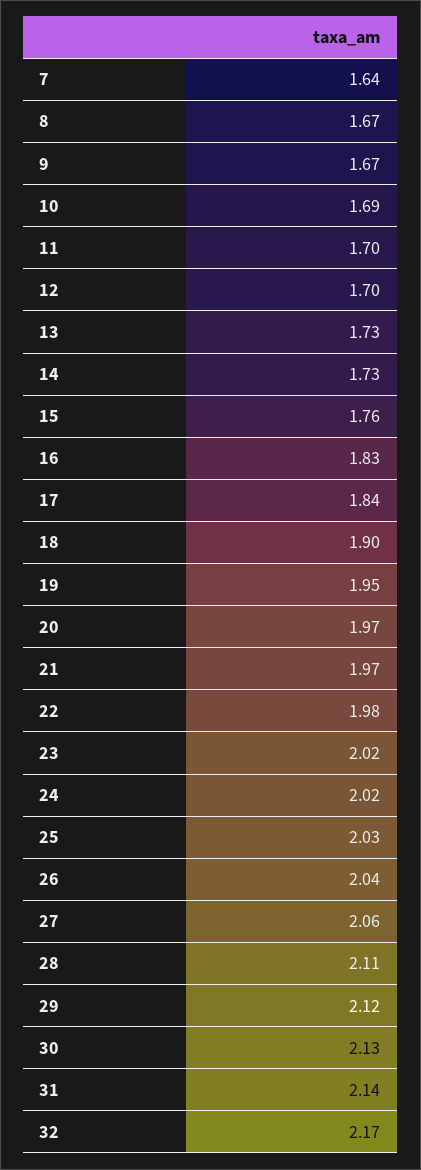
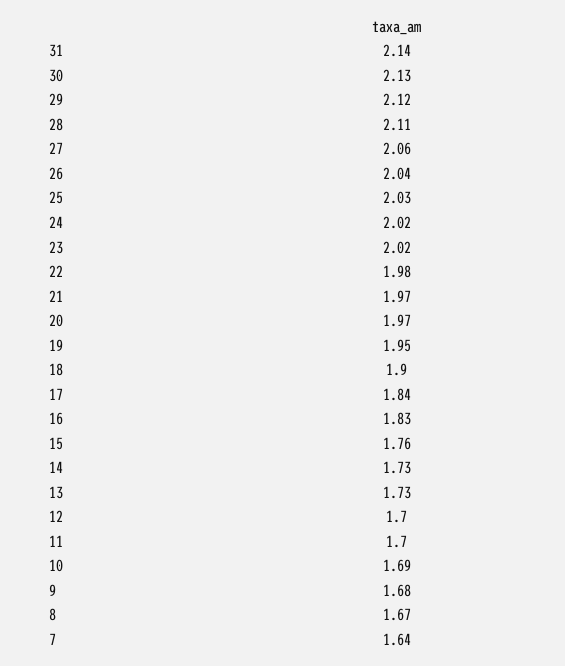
  {
    "7": 1.64,
    "8": 1.67,
-   "9": 1.67,
+   "9": 1.68,
    "10": 1.69,
    "11": 1.7,
    "12": 1.7,
    "13": 1.73,
    "14": 1.73,
    "15": 1.76,
    "16": 1.83,
    "17": 1.84,
    "18": 1.9,
    "19": 1.95,
    "20": 1.97,
    "21": 1.97,
    "22": 1.98,
    "23": 2.02,
    "24": 2.02,
    "25": 2.03,
    "26": 2.04,
    "27": 2.06,
    "28": 2.11,
    "29": 2.12,
    "30": 2.13,
-   "31": 2.14,
+   "31": 2.14
-   "32": 2.17
  }

